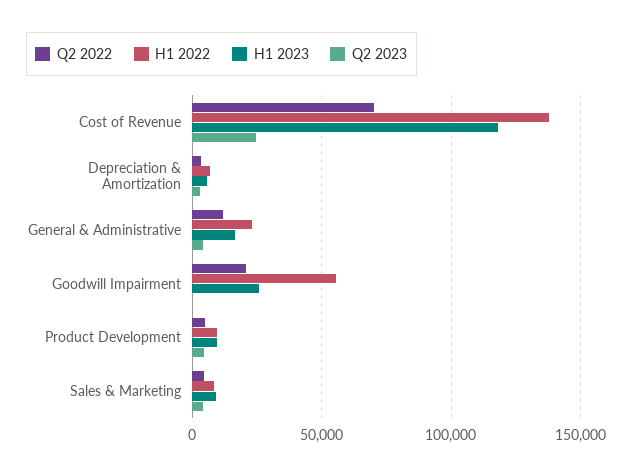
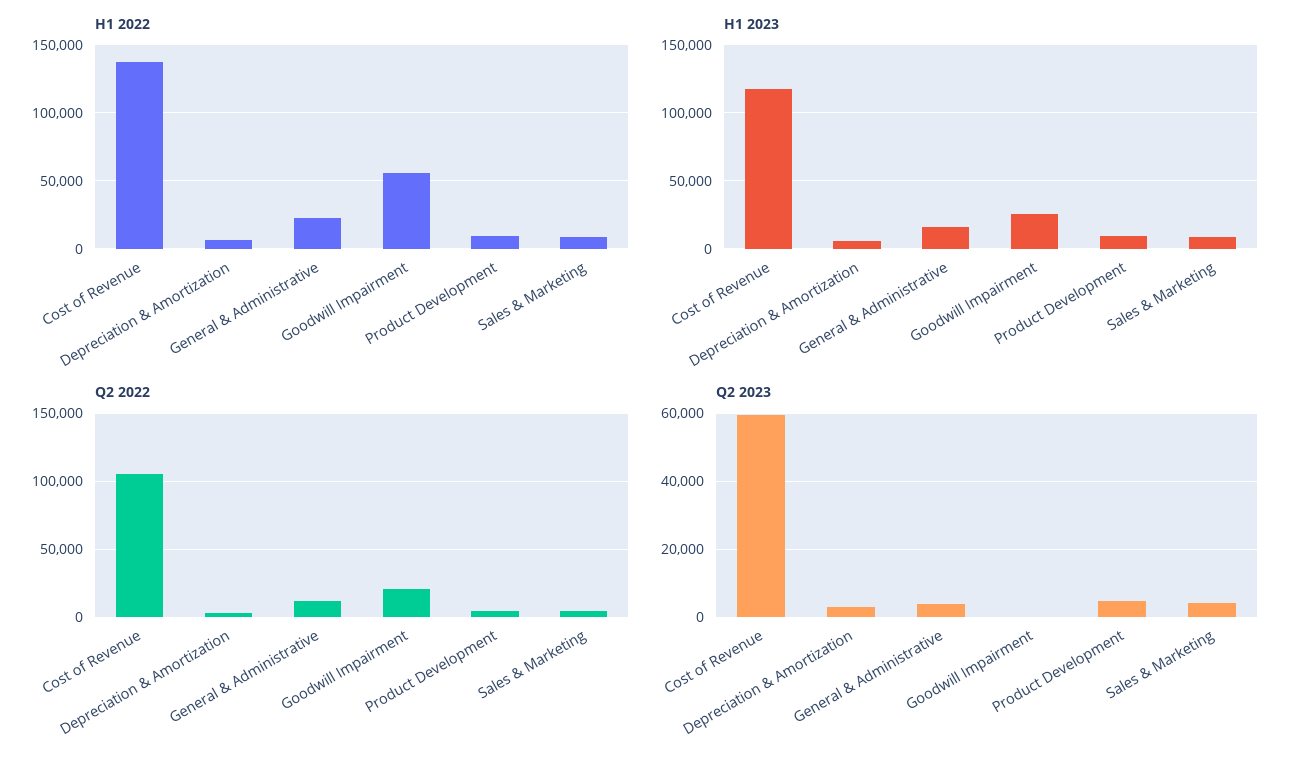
  {
    "Q2 2022": {
-     "Cost of Revenue": 70000,
+     "Cost of Revenue": 105000,
      "Depreciation & Amortization": 5000,
      "General & Administrative": 10000,
      "Goodwill Impairment": 20000,
      "Product Development": 5000,
      "Sales & Marketing": 5000
    },
    "H1 2022": {
      "Cost of Revenue": 140000,
      "Depreciation & Amortization": 5000,
      "General & Administrative": 25000,
      "Goodwill Impairment": 55000,
      "Product Development": 10000,
      "Sales & Marketing": 10000
    },
    "H1 2023": {
      "Cost of Revenue": 120000,
      "Depreciation & Amortization": 5000,
      "General & Administrative": 15000,
      "Goodwill Impairment": 25000,
      "Product Development": 10000,
      "Sales & Marketing": 10000
    },
    "Q2 2023": {
-     "Cost of Revenue": 25000,
+     "Cost of Revenue": 60000,
      "Depreciation & Amortization": 4000,
      "General & Administrative": 4000,
      "Goodwill Impairment": 0,
      "Product Development": 4000,
      "Sales & Marketing": 4000
    }
  }

